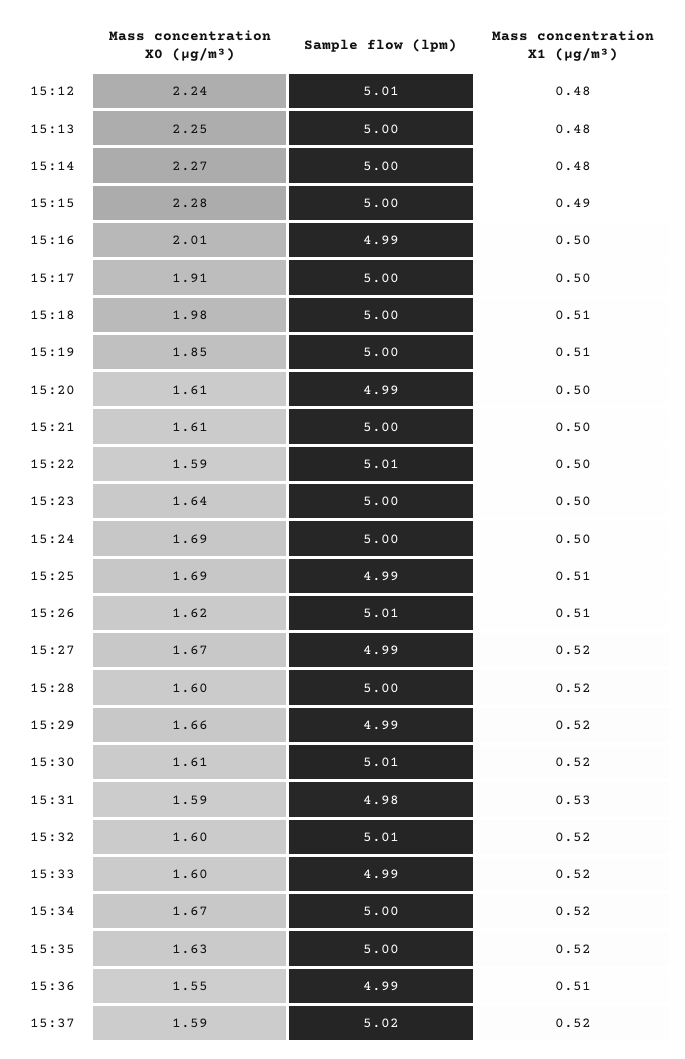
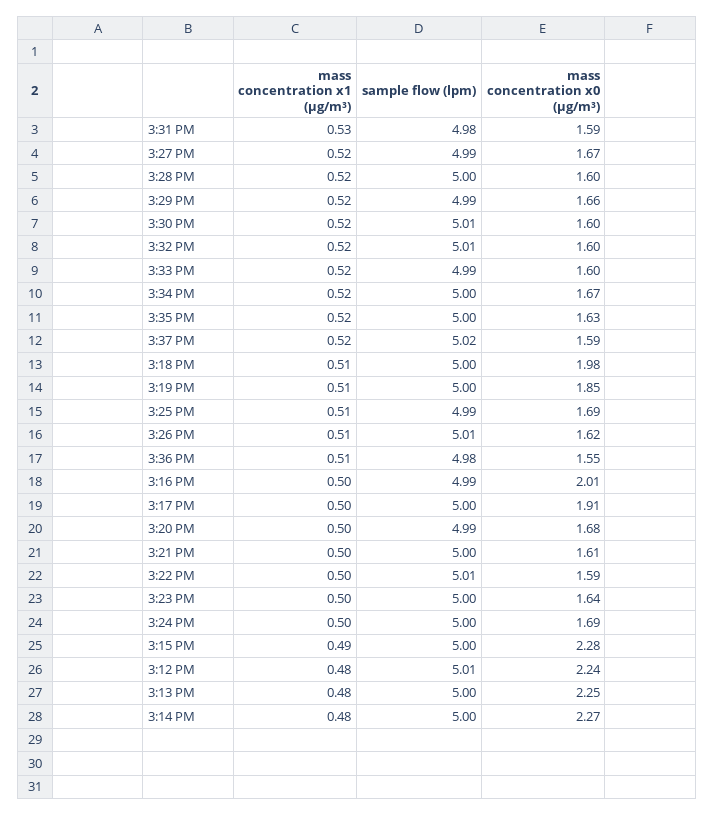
  {
    "Mass concentration X0 (μg/m³)": {
      "15:12": 2.24,
      "15:13": 2.25,
      "15:14": 2.27,
      "15:15": 2.28,
      "15:16": 2.01,
      "15:17": 1.91,
      "15:18": 1.98,
      "15:19": 1.85,
-     "15:20": 1.61,
+     "15:20": 1.68,
      "15:21": 1.61,
      "15:22": 1.59,
      "15:23": 1.64,
      "15:24": 1.69,
      "15:25": 1.69,
      "15:26": 1.62,
      "15:27": 1.67,
      "15:28": 1.6,
      "15:29": 1.66,
-     "15:30": 1.61,
+     "15:30": 1.6,
      "15:31": 1.59,
      "15:32": 1.6,
      "15:33": 1.6,
      "15:34": 1.67,
      "15:35": 1.63,
      "15:36": 1.55,
      "15:37": 1.59
    },
    "Sample flow (lpm)": {
      "15:12": 5.01,
      "15:13": 5,
      "15:14": 5,
      "15:15": 5,
      "15:16": 4.99,
      "15:17": 5,
      "15:18": 5,
      "15:19": 5,
      "15:20": 4.99,
      "15:21": 5,
      "15:22": 5.01,
      "15:23": 5,
      "15:24": 5,
      "15:25": 4.99,
      "15:26": 5.01,
      "15:27": 4.99,
      "15:28": 5,
      "15:29": 4.99,
      "15:30": 5.01,
      "15:31": 4.98,
      "15:32": 5.01,
      "15:33": 4.99,
      "15:34": 5,
      "15:35": 5,
-     "15:36": 4.99,
+     "15:36": 4.98,
      "15:37": 5.02
    },
    "Mass concentration X1 (μg/m³)": {
      "15:12": 0.48,
      "15:13": 0.48,
      "15:14": 0.48,
      "15:15": 0.49,
      "15:16": 0.5,
      "15:17": 0.5,
      "15:18": 0.51,
      "15:19": 0.51,
      "15:20": 0.5,
      "15:21": 0.5,
      "15:22": 0.5,
      "15:23": 0.5,
      "15:24": 0.5,
      "15:25": 0.51,
      "15:26": 0.51,
      "15:27": 0.52,
      "15:28": 0.52,
      "15:29": 0.52,
      "15:30": 0.52,
      "15:31": 0.53,
      "15:32": 0.52,
      "15:33": 0.52,
      "15:34": 0.52,
      "15:35": 0.52,
      "15:36": 0.51,
      "15:37": 0.52
    }
  }

